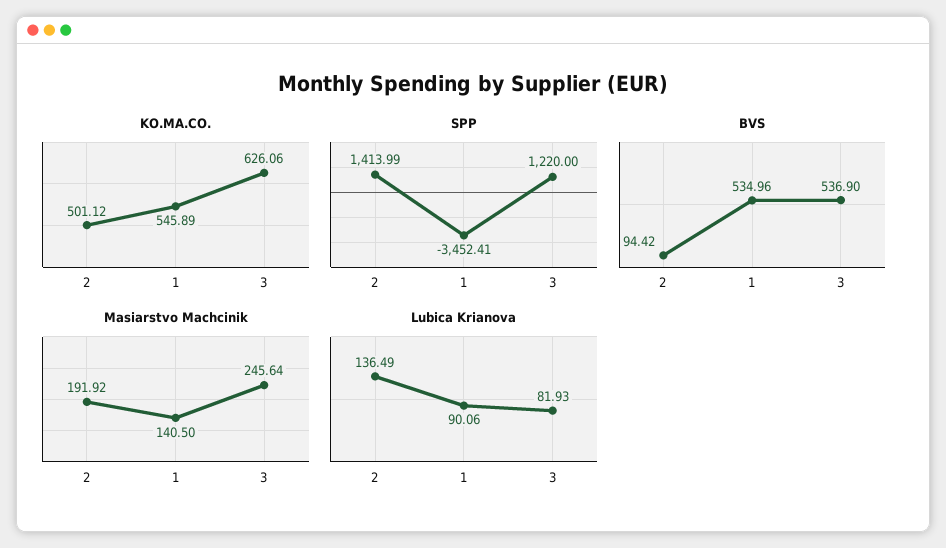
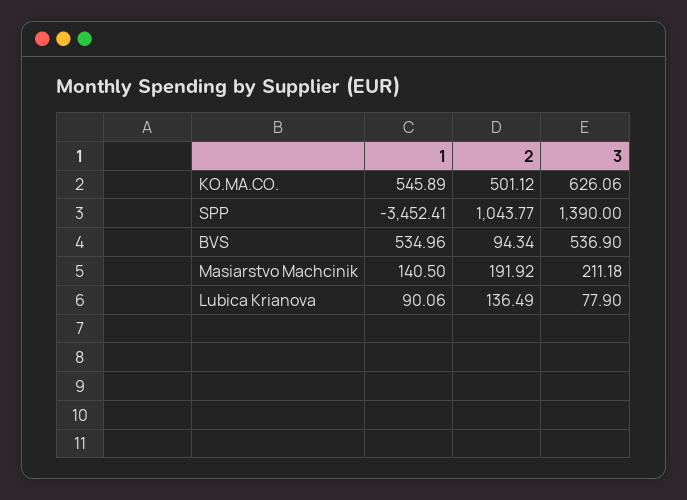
  {
    "KO.MA.CO.": {
      "2": 501.12,
      "1": 545.89,
      "3": 626.06
    },
    "SPP": {
-     "2": 1413.99,
+     "2": 1043.77,
      "1": -3452.41,
-     "3": 1220
+     "3": 1390
    },
    "BVS": {
-     "2": 94.42,
+     "2": 94.34,
      "1": 534.96,
      "3": 536.9
    },
    "Masiarstvo Machcinik": {
      "2": 191.92,
      "1": 140.5,
-     "3": 245.64
+     "3": 211.18
    },
    "Lubica Krianova": {
      "2": 136.49,
      "1": 90.06,
-     "3": 81.93
+     "3": 77.9
    }
  }

